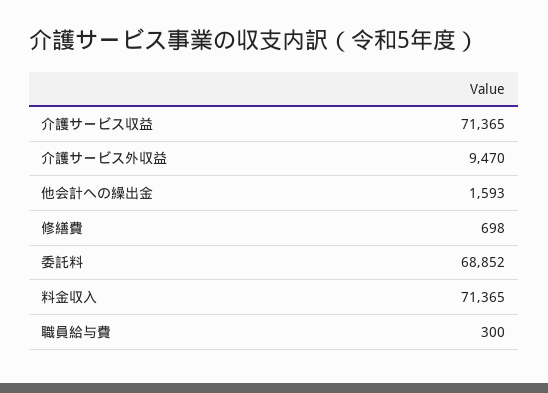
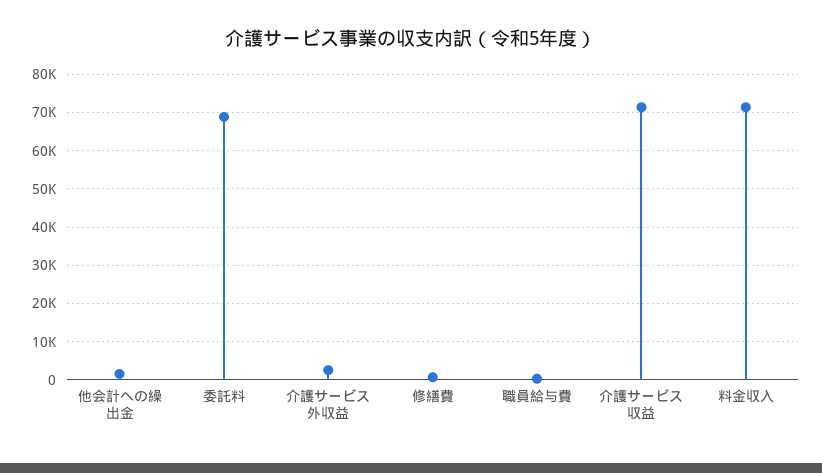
  {
    "介護サービス収益": 71365,
-   "介護サービス外収益": 9470,
+   "介護サービス外収益": 2000,
    "他会計への繰出金": 1593,
    "修繕費": 698,
    "委託料": 68852,
    "料金収入": 71365,
    "職員給与費": 300
  }

